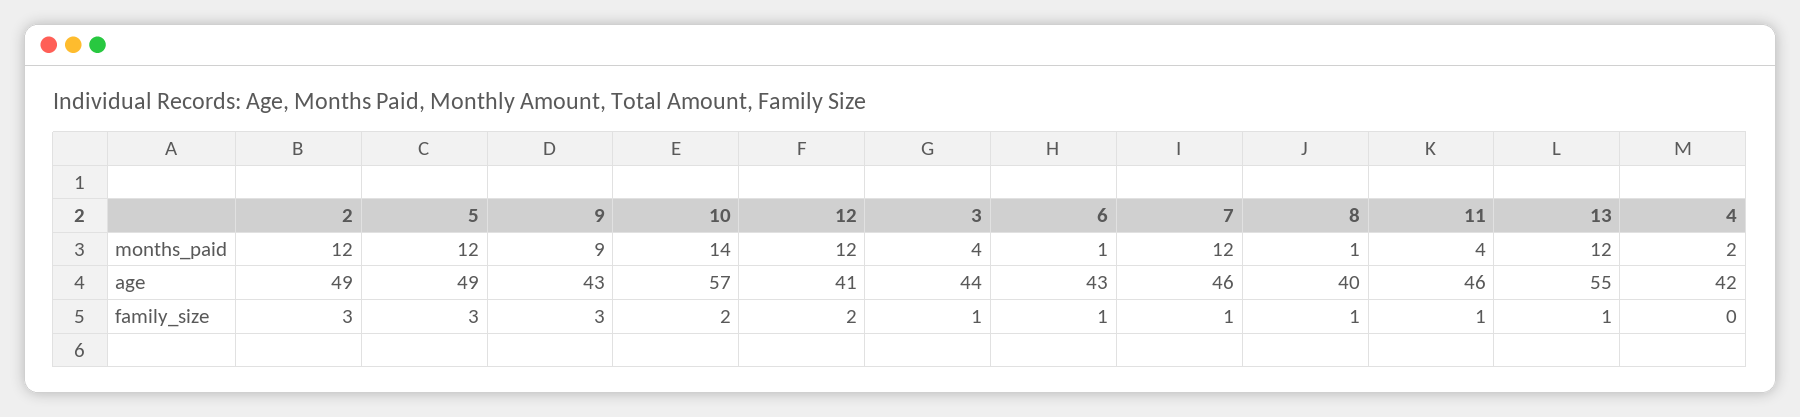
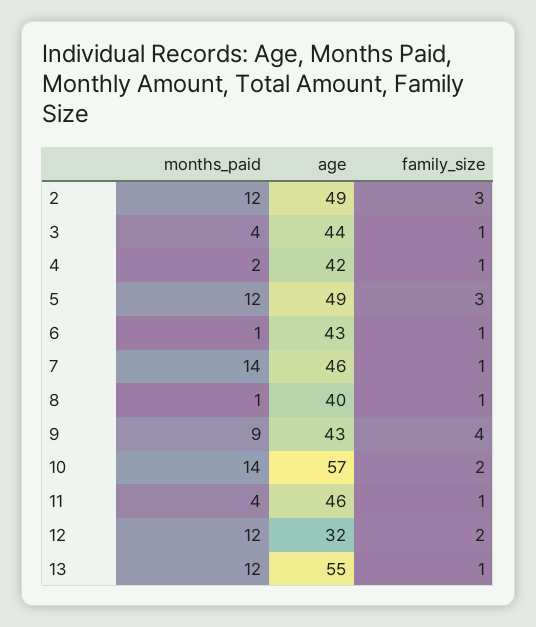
  {
    "2": {
      "months_paid": 12,
      "age": 49,
      "family_size": 3
    },
    "5": {
      "months_paid": 12,
      "age": 49,
      "family_size": 3
    },
    "9": {
      "months_paid": 9,
      "age": 43,
-     "family_size": 3
+     "family_size": 4
    },
    "10": {
      "months_paid": 14,
      "age": 57,
      "family_size": 2
    },
    "12": {
      "months_paid": 12,
-     "age": 41,
+     "age": 32,
      "family_size": 2
    },
    "3": {
      "months_paid": 4,
      "age": 44,
      "family_size": 1
    },
    "6": {
      "months_paid": 1,
      "age": 43,
      "family_size": 1
    },
    "7": {
-     "months_paid": 12,
+     "months_paid": 14,
      "age": 46,
      "family_size": 1
    },
    "8": {
      "months_paid": 1,
      "age": 40,
      "family_size": 1
    },
    "11": {
      "months_paid": 4,
      "age": 46,
      "family_size": 1
    },
    "13": {
      "months_paid": 12,
      "age": 55,
      "family_size": 1
    },
    "4": {
      "months_paid": 2,
      "age": 42,
-     "family_size": 0
+     "family_size": 1
    }
  }

